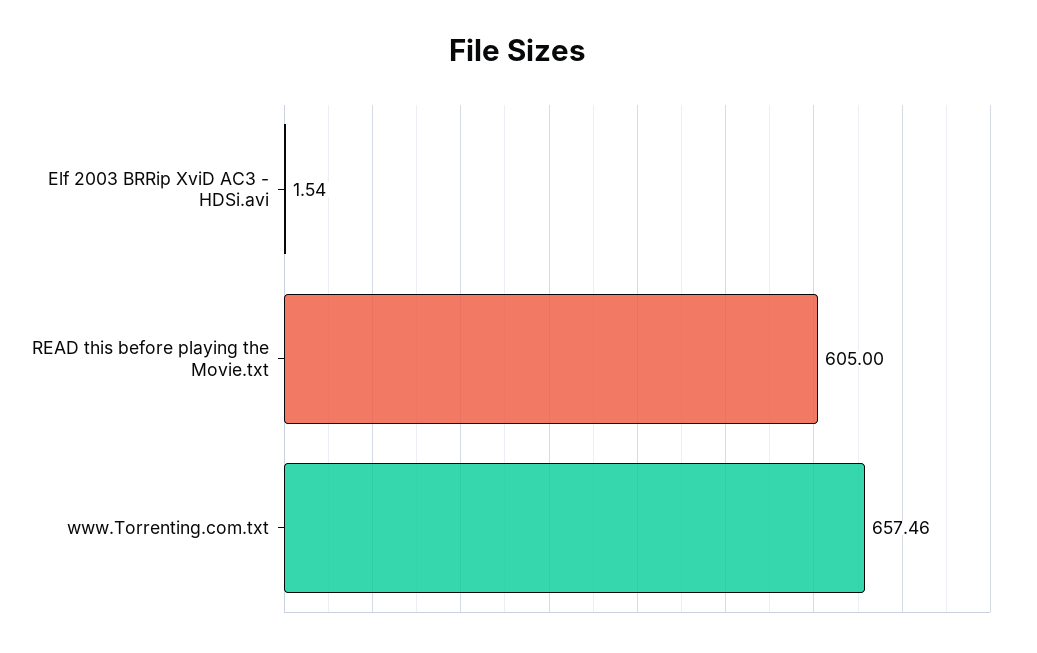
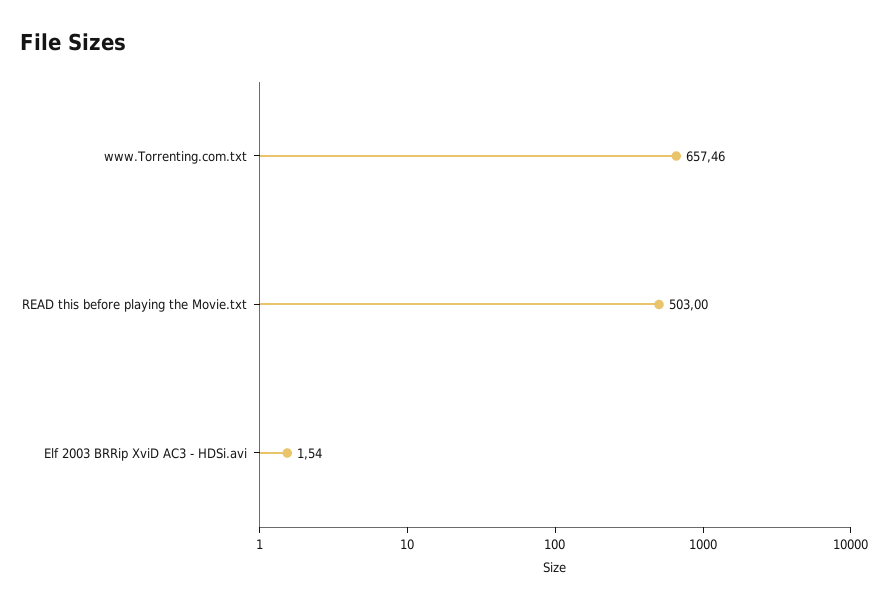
  {
    "Elf 2003 BRRip XviD AC3 - HDSi.avi": 1.54,
-   "READ this before playing the Movie.txt": 605,
+   "READ this before playing the Movie.txt": 503,
    "www.Torrenting.com.txt": 657.46
  }

